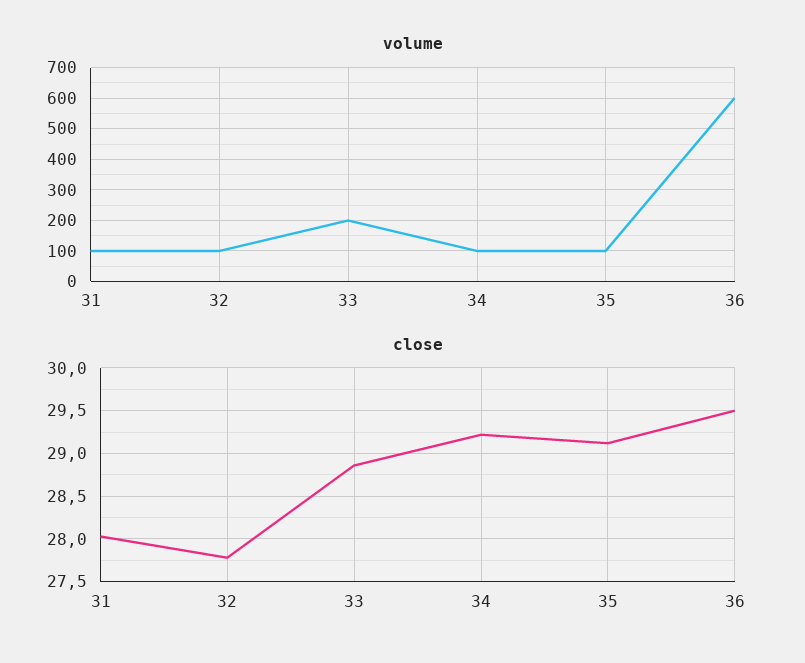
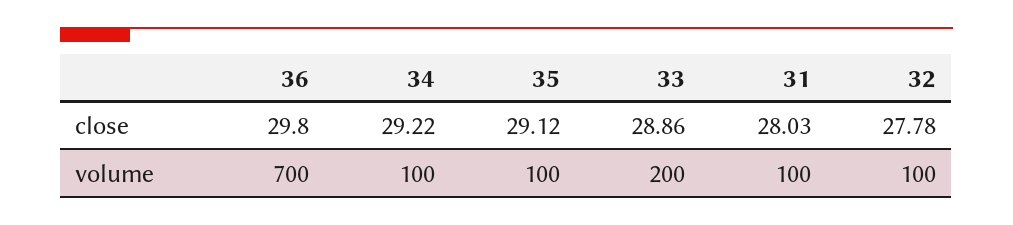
  {
    "volume": {
      "31": 100,
      "32": 100,
      "33": 200,
      "34": 100,
      "35": 100,
-     "36": 600
+     "36": 700
    },
    "close": {
      "31": 28.03,
      "32": 27.78,
      "33": 28.86,
      "34": 29.22,
      "35": 29.12,
-     "36": 29.5
+     "36": 29.8
    }
  }

